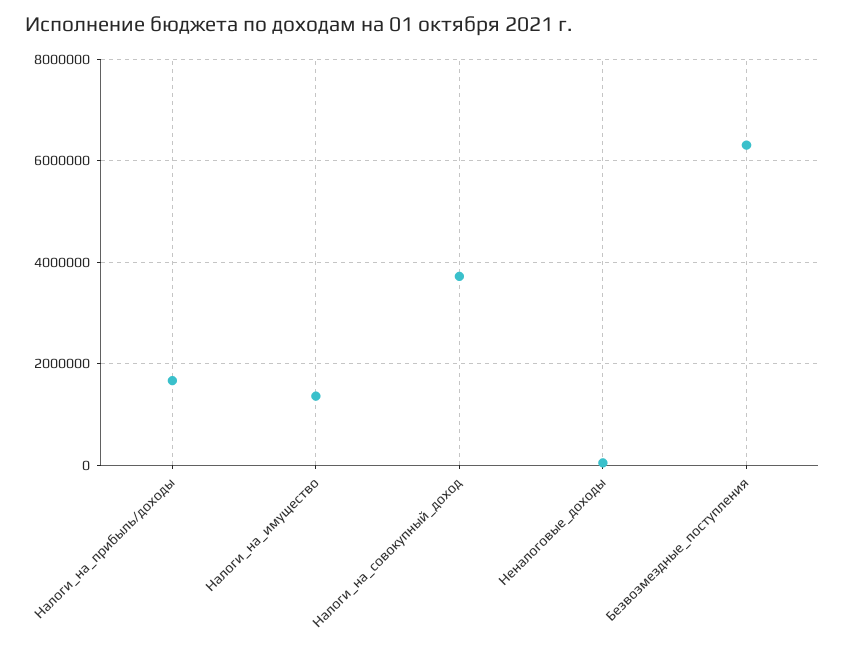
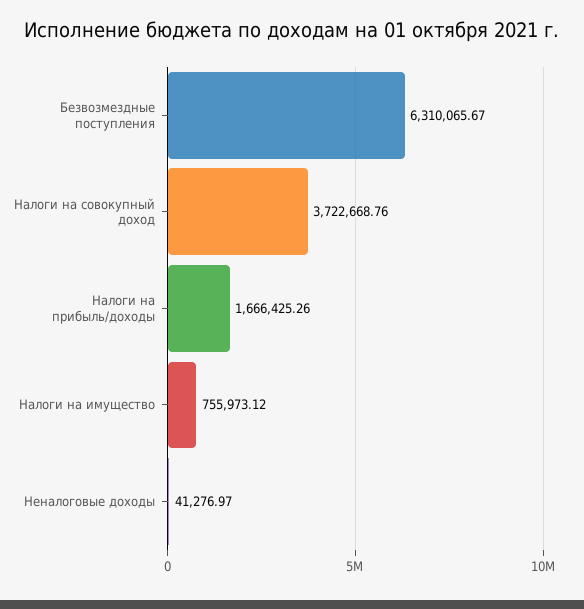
  {
    "Налоги_на_прибыль/доходы": 1666425.26,
-   "Налоги_на_имущество": 1400000,
+   "Налоги_на_имущество": 755973.12,
    "Налоги_на_совокупный_доход": 3722668.76,
    "Неналоговые_доходы": 41276.97,
    "Безвозмездные_поступления": 6310065.67
  }

